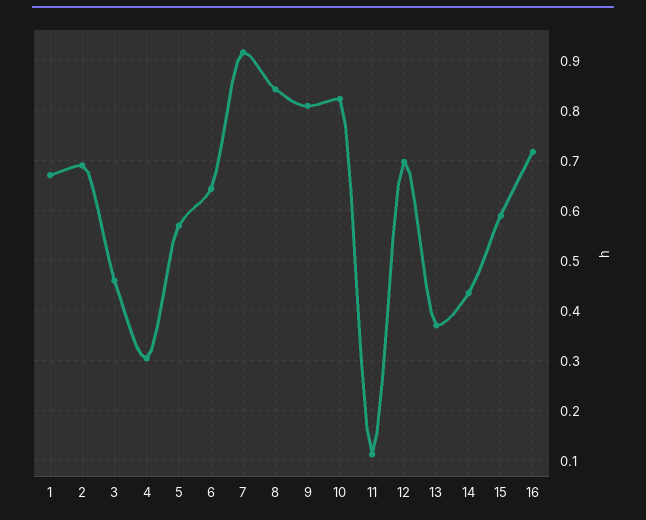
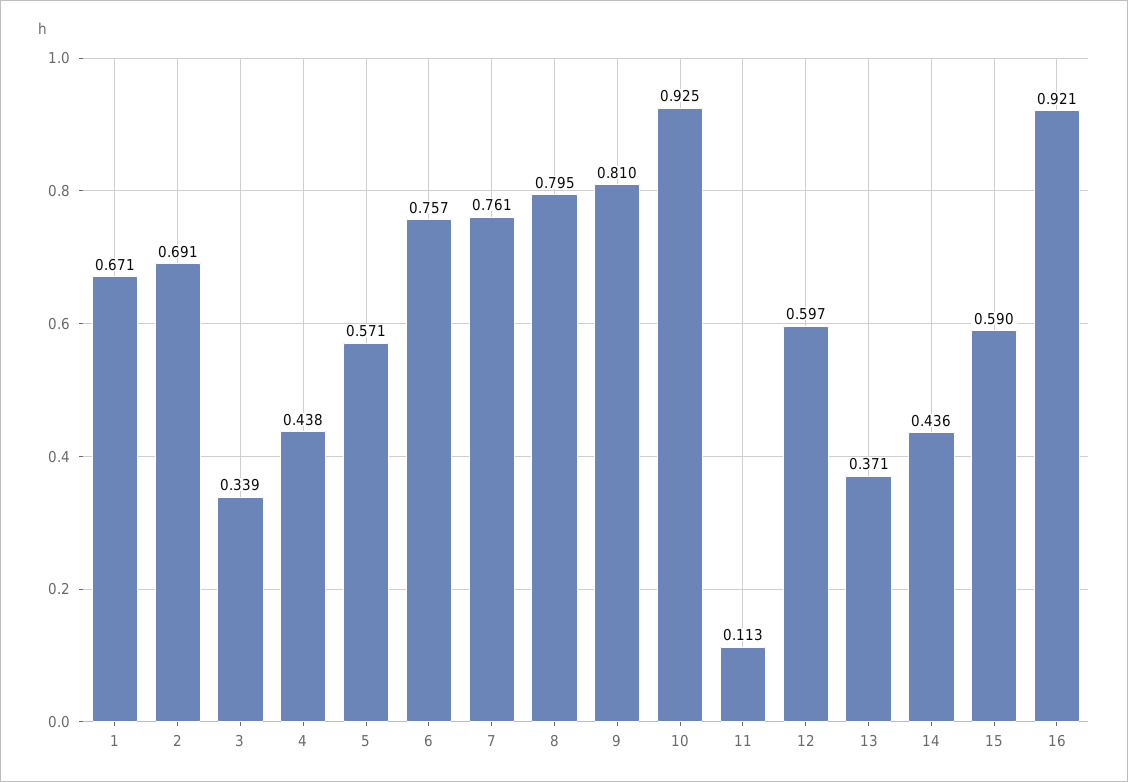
  {
    "1": 0.671,
    "2": 0.691,
-   "3": 0.46,
+   "3": 0.339,
-   "4": 0.3,
+   "4": 0.438,
    "5": 0.571,
-   "6": 0.64,
+   "6": 0.757,
-   "7": 0.92,
+   "7": 0.761,
-   "8": 0.84,
+   "8": 0.795,
    "9": 0.81,
-   "10": 0.82,
+   "10": 0.925,
    "11": 0.113,
-   "12": 0.7,
+   "12": 0.597,
    "13": 0.371,
    "14": 0.436,
    "15": 0.59,
-   "16": 0.72
+   "16": 0.921
  }

